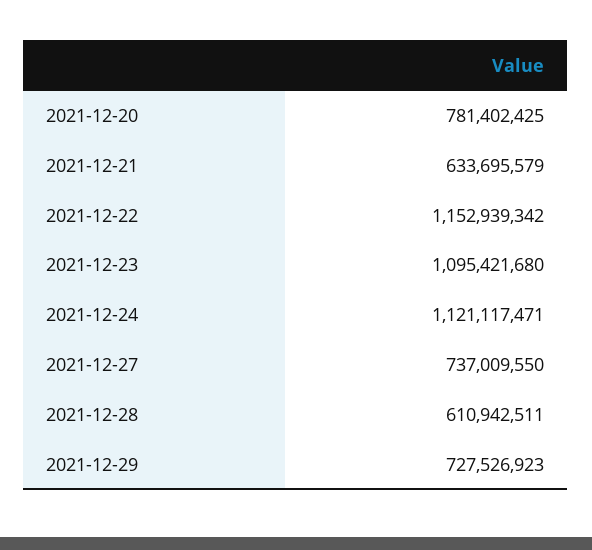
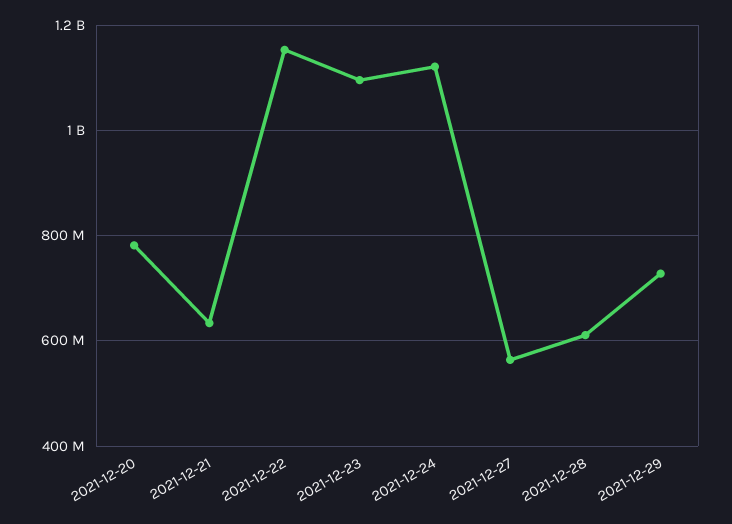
  {
    "2021-12-20": 781402425,
    "2021-12-21": 633695579,
    "2021-12-22": 1152939342,
    "2021-12-23": 1095421680,
    "2021-12-24": 1121117471,
-   "2021-12-27": 737009550,
+   "2021-12-27": 560000000,
    "2021-12-28": 610942511,
    "2021-12-29": 727526923
  }

